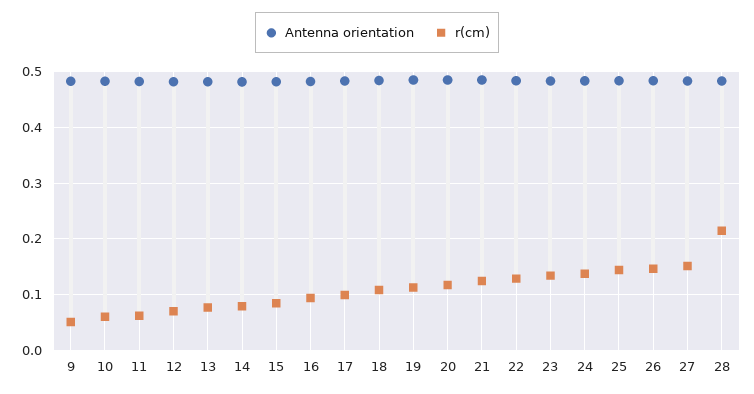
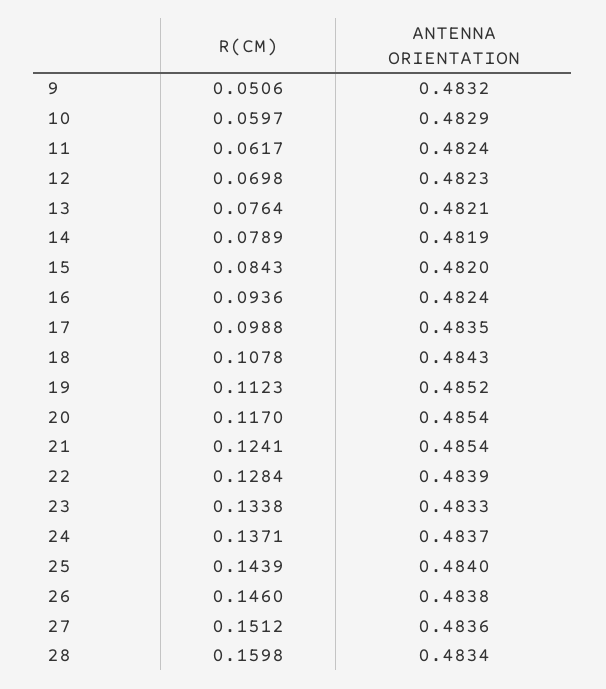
  {
    "Antenna orientation": {
      "9": 0.4832,
      "10": 0.4829,
      "11": 0.4824,
      "12": 0.4823,
      "13": 0.4821,
      "14": 0.4819,
      "15": 0.482,
      "16": 0.4824,
      "17": 0.4835,
      "18": 0.4843,
      "19": 0.4852,
      "20": 0.4854,
      "21": 0.4854,
      "22": 0.4839,
      "23": 0.4833,
      "24": 0.4837,
      "25": 0.484,
      "26": 0.4838,
      "27": 0.4836,
      "28": 0.4834
    },
    "r(cm)": {
      "9": 0.0506,
      "10": 0.0597,
      "11": 0.0617,
      "12": 0.0698,
      "13": 0.0764,
      "14": 0.0789,
      "15": 0.0843,
      "16": 0.0936,
      "17": 0.0988,
      "18": 0.1078,
      "19": 0.1123,
      "20": 0.117,
      "21": 0.1241,
      "22": 0.1284,
      "23": 0.1338,
      "24": 0.1371,
      "25": 0.1439,
      "26": 0.146,
      "27": 0.1512,
-     "28": 0.22
+     "28": 0.1598
    }
  }

